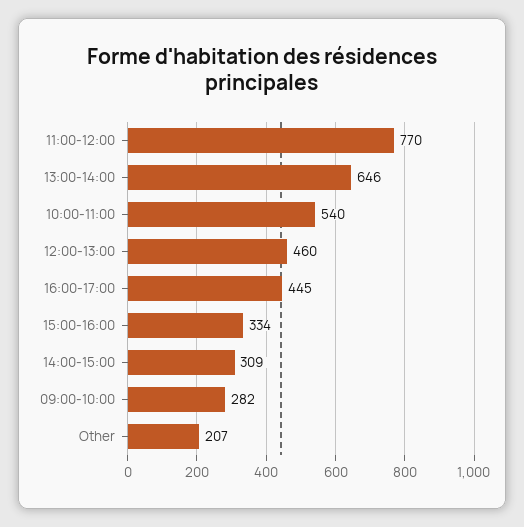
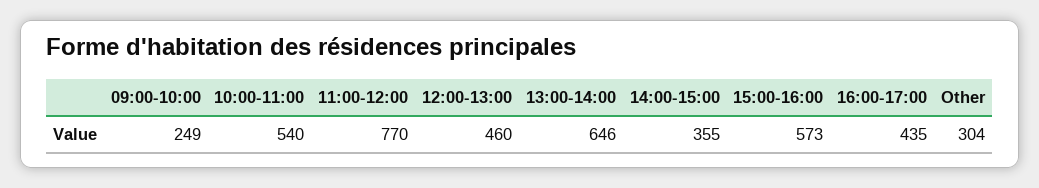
  {
    "11:00-12:00": 770,
    "13:00-14:00": 646,
    "10:00-11:00": 540,
    "12:00-13:00": 460,
-   "16:00-17:00": 445,
+   "16:00-17:00": 435,
-   "15:00-16:00": 334,
+   "15:00-16:00": 573,
-   "14:00-15:00": 309,
+   "14:00-15:00": 355,
-   "09:00-10:00": 282,
+   "09:00-10:00": 249,
-   "Other": 207
+   "Other": 304
  }

